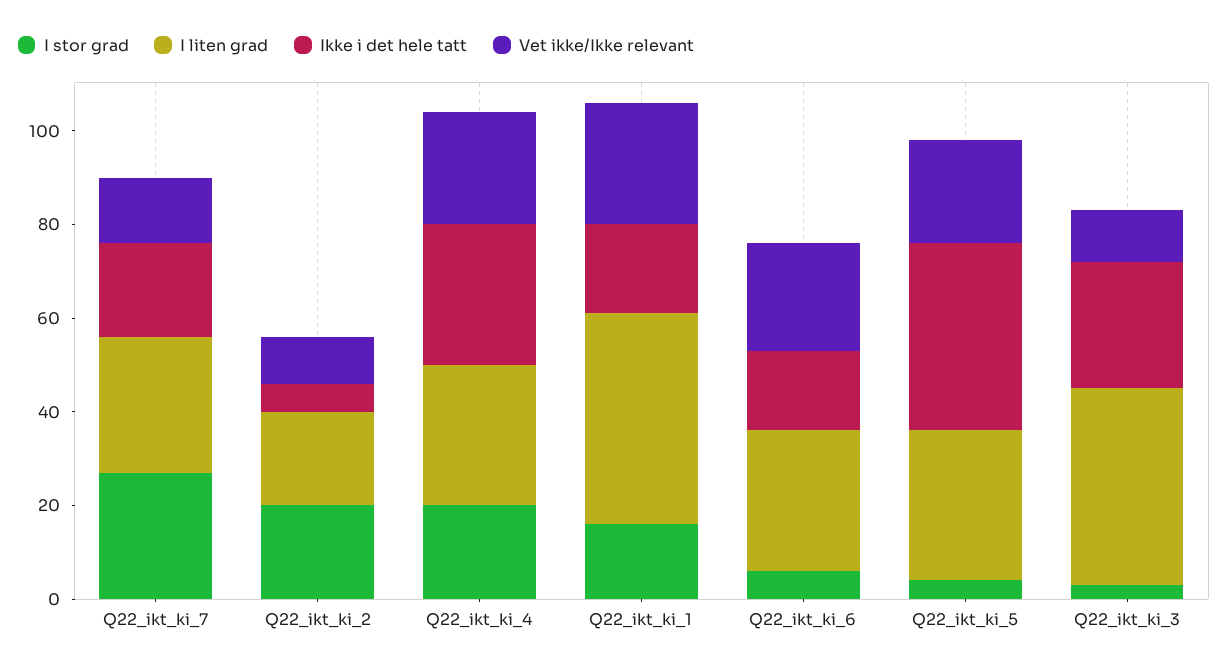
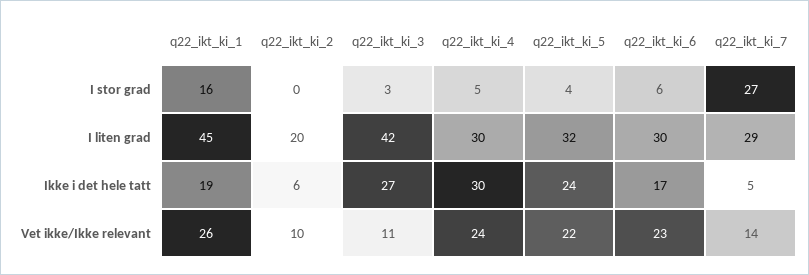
  {
    "I stor grad": {
      "Q22_ikt_ki_7": 27,
-     "Q22_ikt_ki_2": 20,
+     "Q22_ikt_ki_2": 0,
-     "Q22_ikt_ki_4": 20,
+     "Q22_ikt_ki_4": 5,
      "Q22_ikt_ki_1": 16,
      "Q22_ikt_ki_6": 6,
      "Q22_ikt_ki_5": 4,
      "Q22_ikt_ki_3": 3
    },
    "I liten grad": {
      "Q22_ikt_ki_7": 29,
      "Q22_ikt_ki_2": 20,
      "Q22_ikt_ki_4": 30,
      "Q22_ikt_ki_1": 45,
      "Q22_ikt_ki_6": 30,
      "Q22_ikt_ki_5": 32,
      "Q22_ikt_ki_3": 42
    },
    "Ikke i det hele tatt": {
-     "Q22_ikt_ki_7": 20,
+     "Q22_ikt_ki_7": 5,
      "Q22_ikt_ki_2": 6,
      "Q22_ikt_ki_4": 30,
      "Q22_ikt_ki_1": 19,
      "Q22_ikt_ki_6": 17,
-     "Q22_ikt_ki_5": 40,
+     "Q22_ikt_ki_5": 24,
      "Q22_ikt_ki_3": 27
    },
    "Vet ikke/Ikke relevant": {
      "Q22_ikt_ki_7": 14,
      "Q22_ikt_ki_2": 10,
      "Q22_ikt_ki_4": 24,
      "Q22_ikt_ki_1": 26,
      "Q22_ikt_ki_6": 23,
      "Q22_ikt_ki_5": 22,
      "Q22_ikt_ki_3": 11
    }
  }

